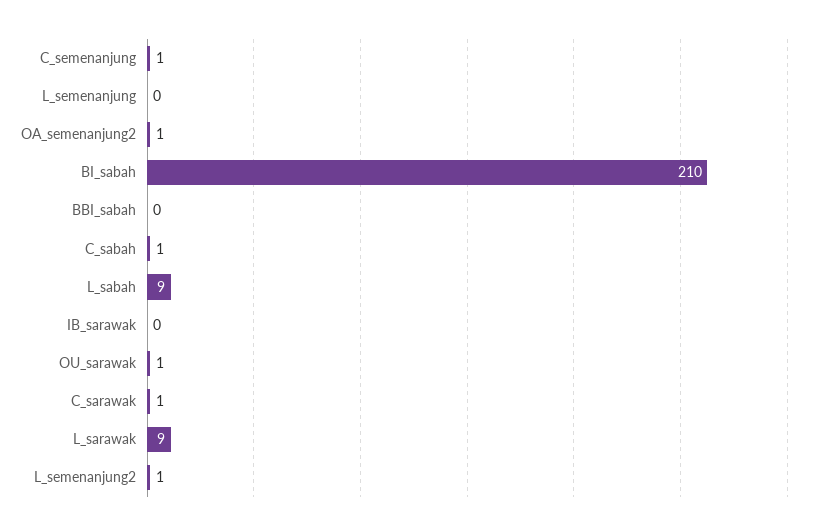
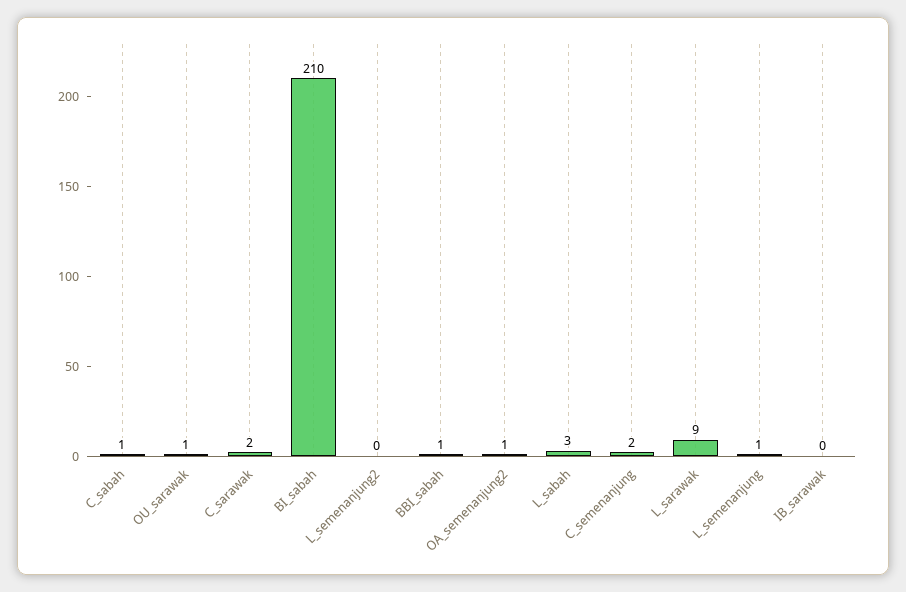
  {
-   "C_semenanjung": 1,
+   "C_semenanjung": 2,
-   "L_semenanjung": 0,
+   "L_semenanjung": 1,
    "OA_semenanjung2": 1,
    "BI_sabah": 210,
-   "BBI_sabah": 0,
+   "BBI_sabah": 1,
    "C_sabah": 1,
-   "L_sabah": 9,
+   "L_sabah": 3,
    "IB_sarawak": 0,
    "OU_sarawak": 1,
-   "C_sarawak": 1,
+   "C_sarawak": 2,
    "L_sarawak": 9,
-   "L_semenanjung2": 1
+   "L_semenanjung2": 0
  }

